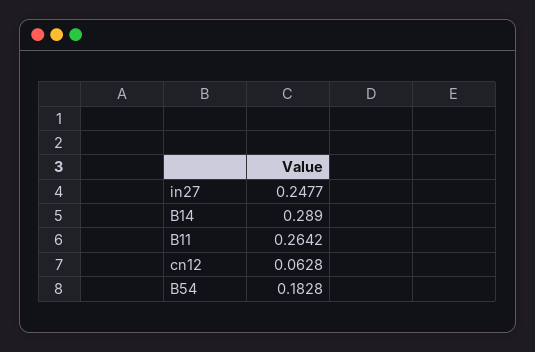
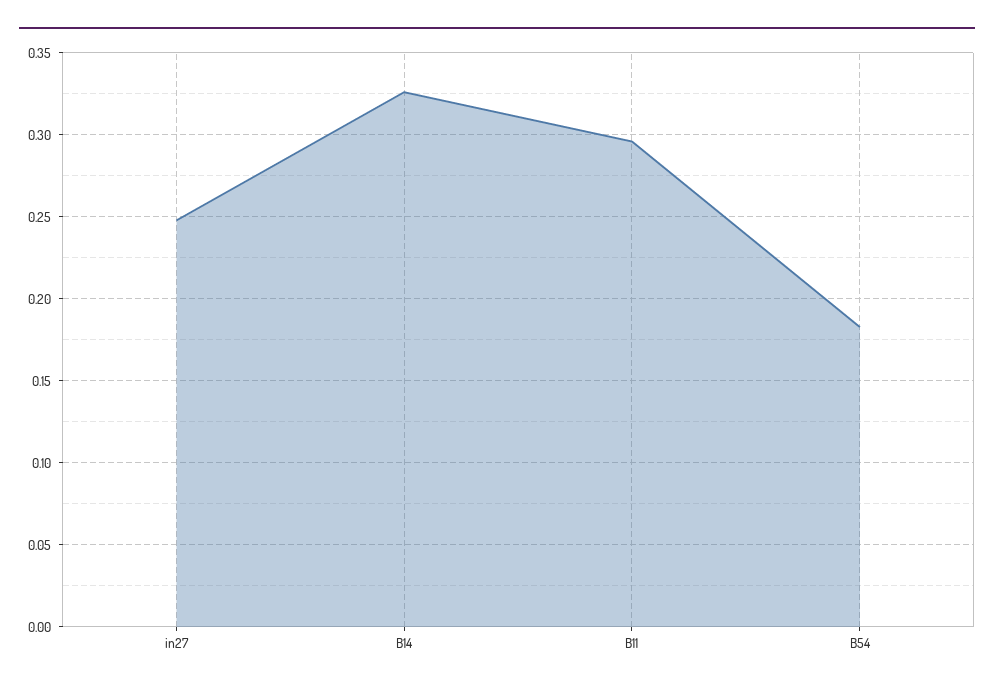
  {
    "in27": 0.2477,
-   "B14": 0.289,
+   "B14": 0.325,
-   "B11": 0.2642,
+   "B11": 0.295,
-   "cn12": 0.0628,
    "B54": 0.1828
  }

